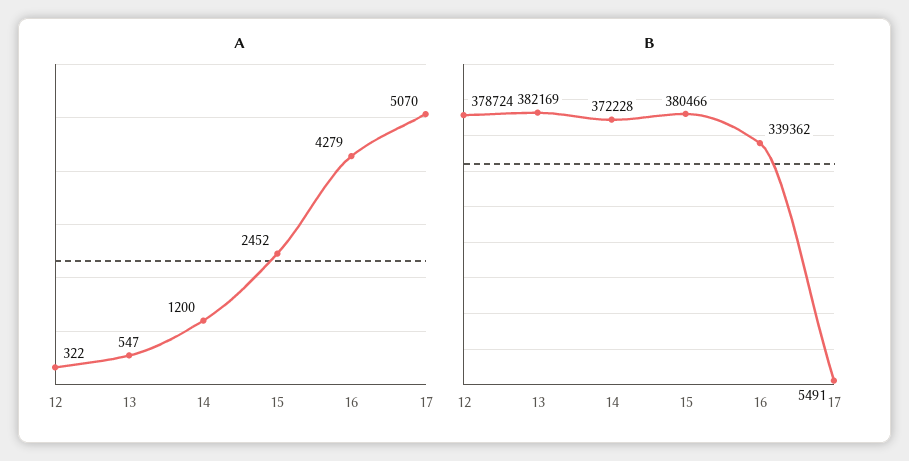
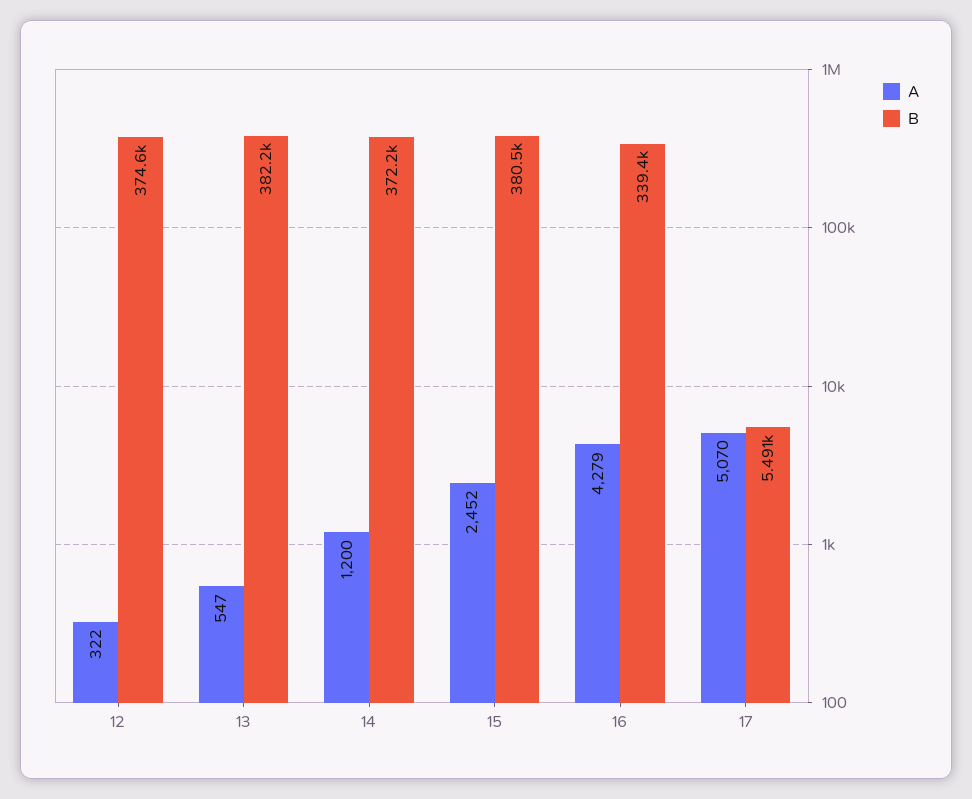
  {
    "A": {
      "12": 322,
      "13": 547,
      "14": 1200,
      "15": 2452,
      "16": 4279,
      "17": 5070
    },
    "B": {
-     "12": 378724,
+     "12": 374600,
      "13": 382169,
      "14": 372228,
      "15": 380466,
      "16": 339362,
      "17": 5491
    }
  }

